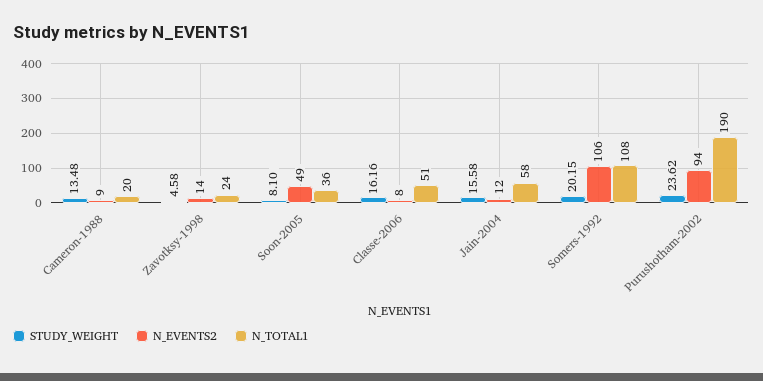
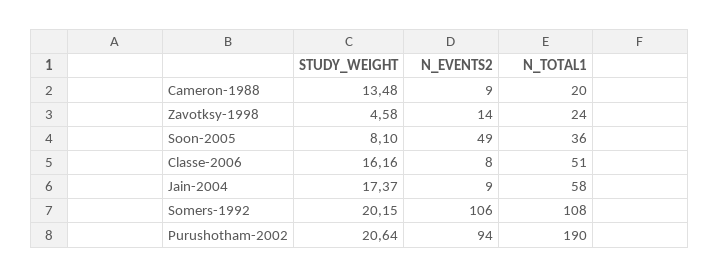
  {
    "STUDY_WEIGHT": {
      "Cameron-1988": 13.48,
      "Zavotksy-1998": 4.58,
      "Soon-2005": 8.1,
      "Classe-2006": 16.16,
-     "Jain-2004": 15.58,
+     "Jain-2004": 17.37,
      "Somers-1992": 20.15,
-     "Purushotham-2002": 23.62
+     "Purushotham-2002": 20.64
    },
    "N_EVENTS2": {
      "Cameron-1988": 9,
      "Zavotksy-1998": 14,
      "Soon-2005": 49,
      "Classe-2006": 8,
-     "Jain-2004": 12,
+     "Jain-2004": 9,
      "Somers-1992": 106,
      "Purushotham-2002": 94
    },
    "N_TOTAL1": {
      "Cameron-1988": 20,
      "Zavotksy-1998": 24,
      "Soon-2005": 36,
      "Classe-2006": 51,
      "Jain-2004": 58,
      "Somers-1992": 108,
      "Purushotham-2002": 190
    }
  }

